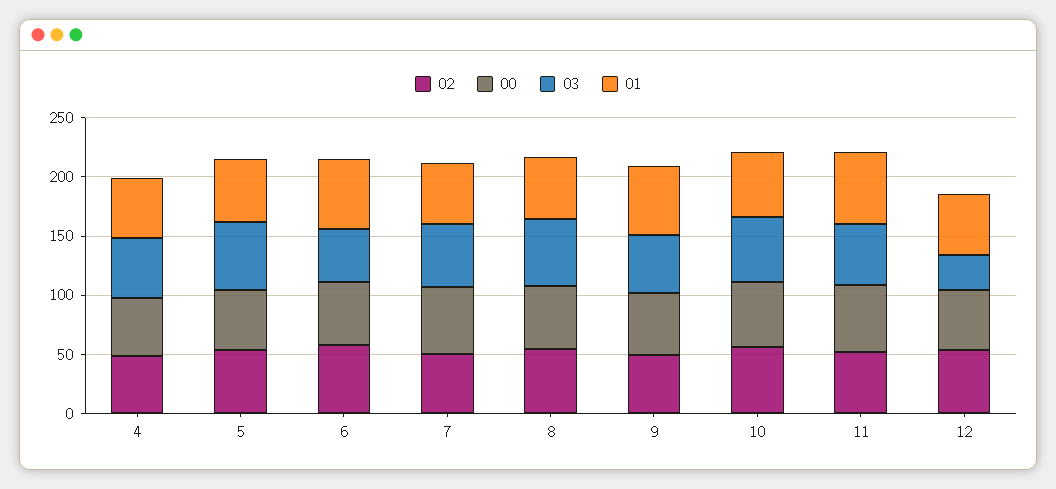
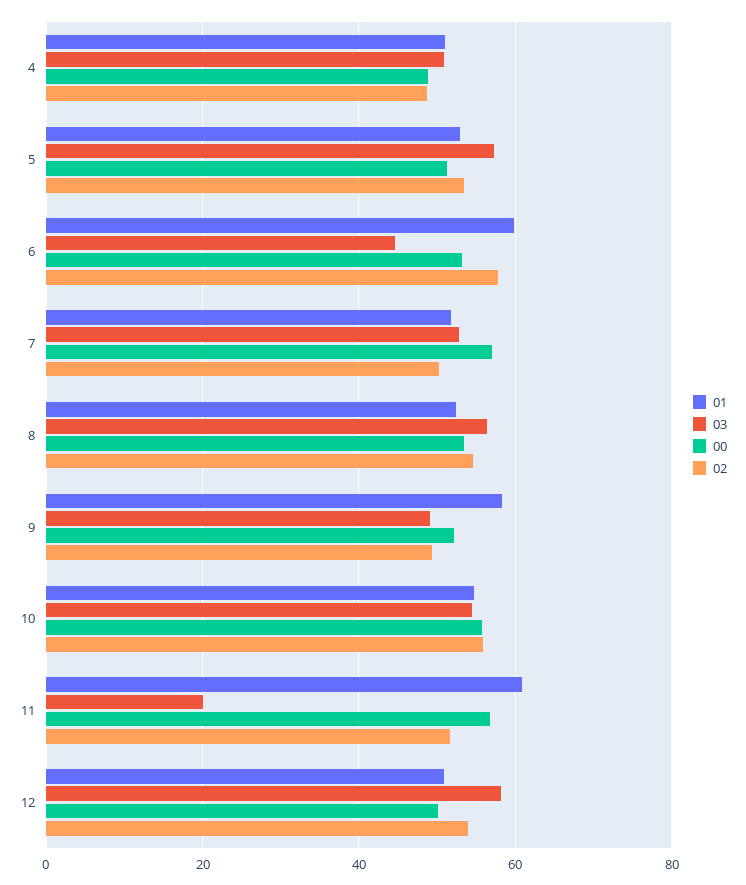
  {
    "02": {
      "4": 48,
      "5": 54,
      "6": 58,
      "7": 50,
      "8": 54,
      "9": 50,
      "10": 56,
      "11": 52,
      "12": 54
    },
    "00": {
      "4": 48,
      "5": 52,
      "6": 54,
      "7": 58,
      "8": 54,
      "9": 52,
      "10": 56,
      "11": 56,
      "12": 50
    },
    "03": {
      "4": 50,
      "5": 58,
      "6": 44,
      "7": 52,
      "8": 56,
      "9": 50,
      "10": 54,
-     "11": 50,
+     "11": 20,
-     "12": 30
+     "12": 58
    },
    "01": {
      "4": 50,
      "5": 52,
      "6": 60,
      "7": 52,
      "8": 52,
      "9": 58,
      "10": 54,
      "11": 60,
      "12": 50
    }
  }

